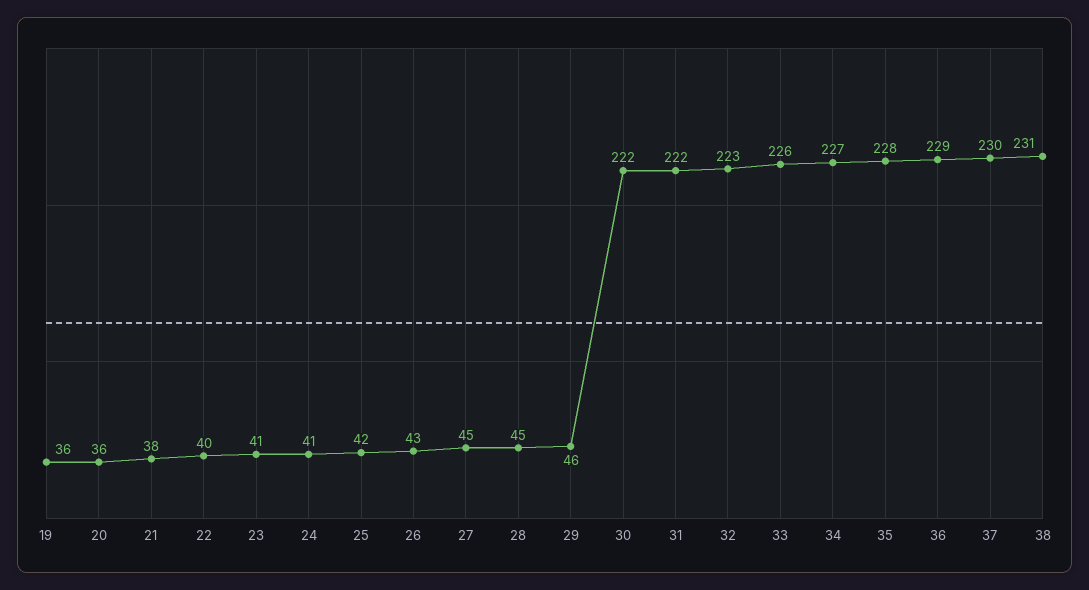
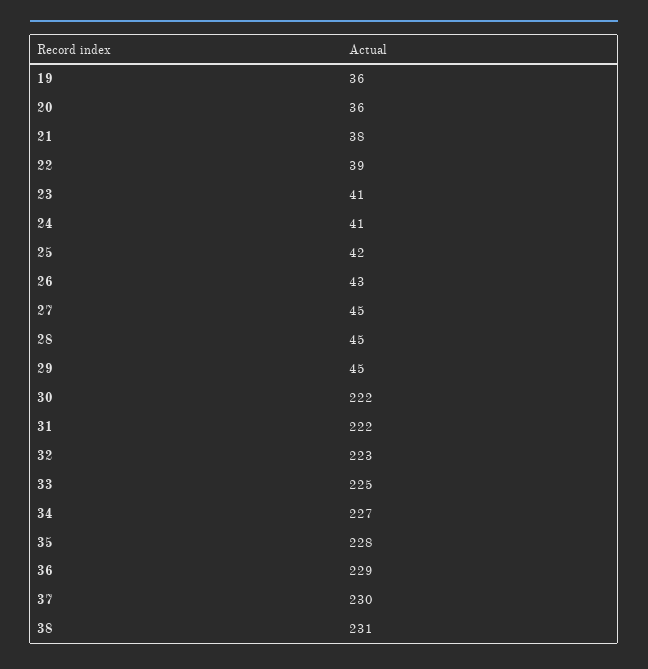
  {
    "19": 36,
    "20": 36,
    "21": 38,
-   "22": 40,
+   "22": 39,
    "23": 41,
    "24": 41,
    "25": 42,
    "26": 43,
    "27": 45,
    "28": 45,
-   "29": 46,
+   "29": 45,
    "30": 222,
    "31": 222,
    "32": 223,
-   "33": 226,
+   "33": 225,
    "34": 227,
    "35": 228,
    "36": 229,
    "37": 230,
    "38": 231
  }

